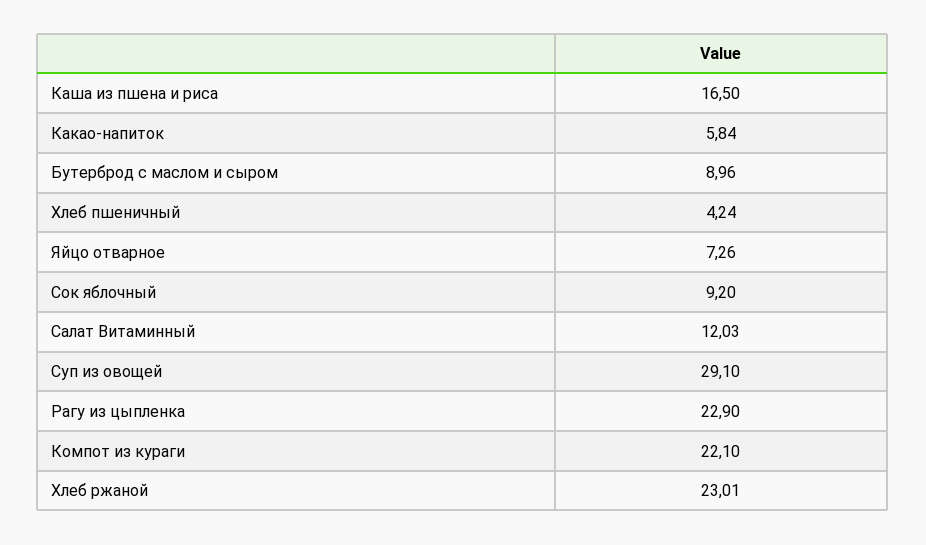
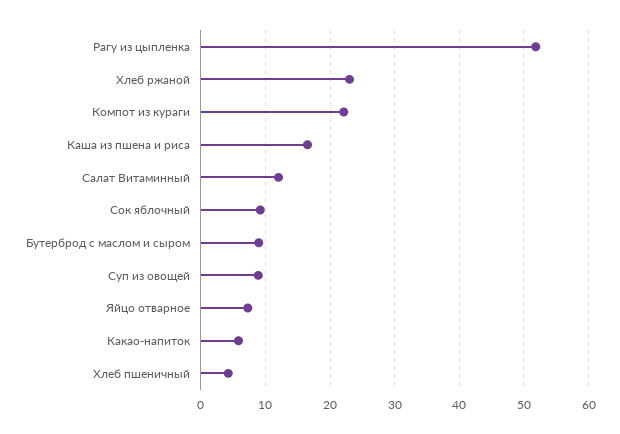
  {
    "Каша из пшена и риса": 16.5,
    "Какао-напиток": 5.84,
    "Бутерброд с маслом и сыром": 8.96,
    "Хлеб пшеничный": 4.24,
    "Яйцо отварное": 7.26,
    "Сок яблочный": 9.2,
    "Салат Витаминный": 12.03,
-   "Суп из овощей": 29.1,
+   "Суп из овощей": 9,
-   "Рагу из цыпленка": 22.9,
+   "Рагу из цыпленка": 52,
    "Компот из кураги": 22.1,
    "Хлеб ржаной": 23.01
  }

